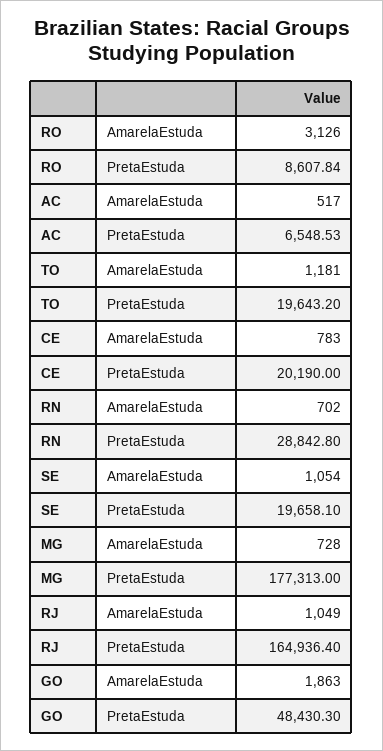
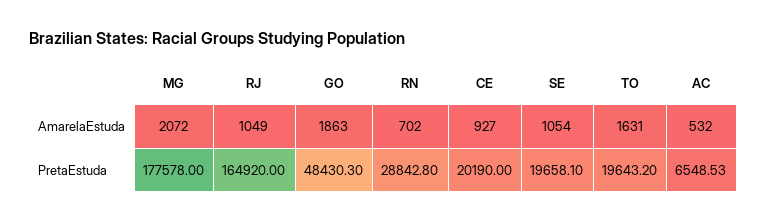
  {
-   "RO": {
-     "AmarelaEstuda": 3126,
-     "PretaEstuda": 8607.84
-   },
    "AC": {
-     "AmarelaEstuda": 517,
+     "AmarelaEstuda": 532,
      "PretaEstuda": 6548.53
    },
    "TO": {
-     "AmarelaEstuda": 1181,
+     "AmarelaEstuda": 1631,
      "PretaEstuda": 19643.2
    },
    "CE": {
-     "AmarelaEstuda": 783,
+     "AmarelaEstuda": 927,
      "PretaEstuda": 20190
    },
    "RN": {
      "AmarelaEstuda": 702,
      "PretaEstuda": 28842.8
    },
    "SE": {
      "AmarelaEstuda": 1054,
      "PretaEstuda": 19658.1
    },
    "MG": {
-     "AmarelaEstuda": 728,
+     "AmarelaEstuda": 2072,
-     "PretaEstuda": 177313
+     "PretaEstuda": 177578
    },
    "RJ": {
      "AmarelaEstuda": 1049,
-     "PretaEstuda": 164936.4
+     "PretaEstuda": 164920
    },
    "GO": {
      "AmarelaEstuda": 1863,
      "PretaEstuda": 48430.3
    }
  }

